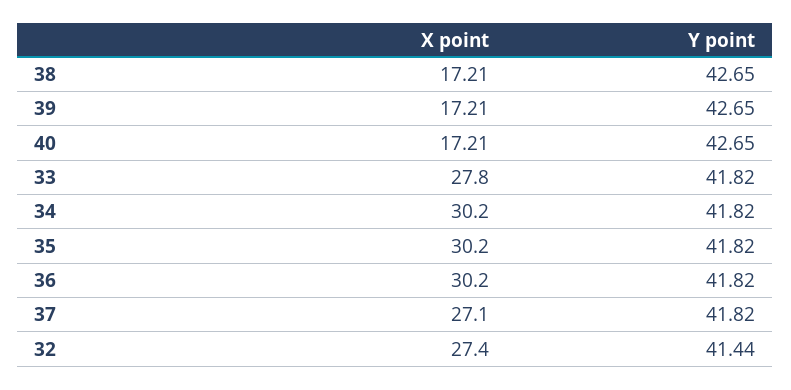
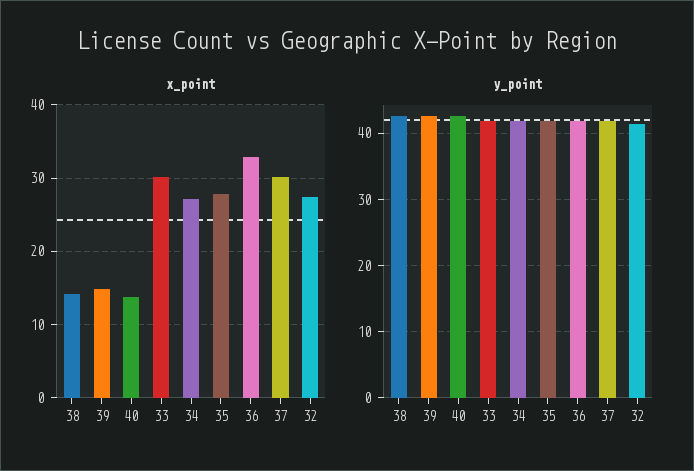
  {
    "X point": {
-     "38": 17.21,
+     "38": 14,
-     "39": 17.21,
+     "39": 15,
-     "40": 17.21,
+     "40": 14,
-     "33": 27.8,
+     "33": 30,
-     "34": 30.2,
+     "34": 27,
-     "35": 30.2,
+     "35": 28,
-     "36": 30.2,
+     "36": 33,
-     "37": 27.1,
+     "37": 30,
      "32": 27.4
    },
    "Y point": {
      "38": 42.65,
      "39": 42.65,
      "40": 42.65,
      "33": 41.82,
      "34": 41.82,
      "35": 41.82,
      "36": 41.82,
      "37": 41.82,
      "32": 41.44
    }
  }

